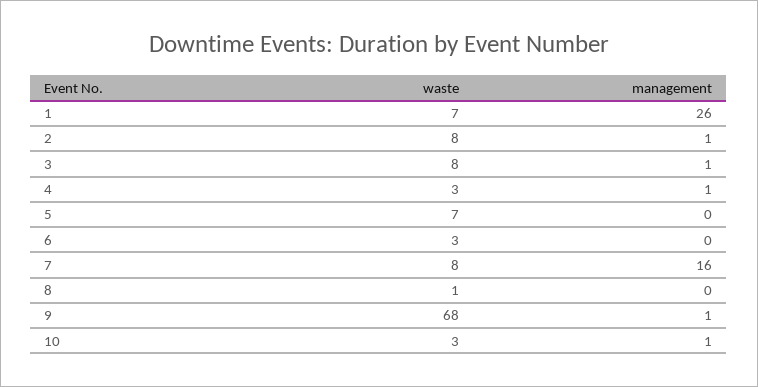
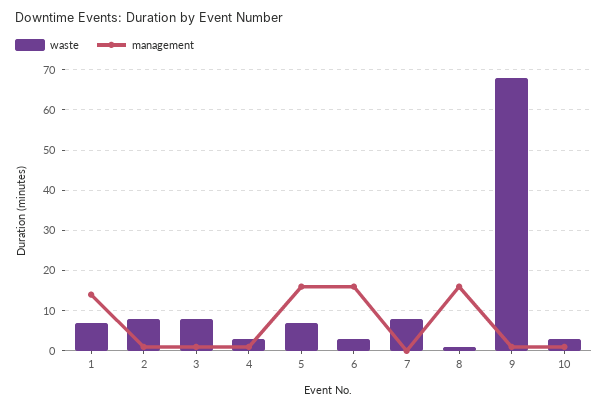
  {
    "waste": {
      "1": 7,
      "2": 8,
      "3": 8,
      "4": 3,
      "5": 7,
      "6": 3,
      "7": 8,
      "8": 1,
      "9": 68,
      "10": 3
    },
    "management": {
-     "1": 26,
+     "1": 15,
      "2": 1,
      "3": 1,
      "4": 1,
-     "5": 0,
+     "5": 15,
-     "6": 0,
+     "6": 15,
-     "7": 16,
+     "7": 0,
-     "8": 0,
+     "8": 15,
      "9": 1,
      "10": 1
    }
  }

